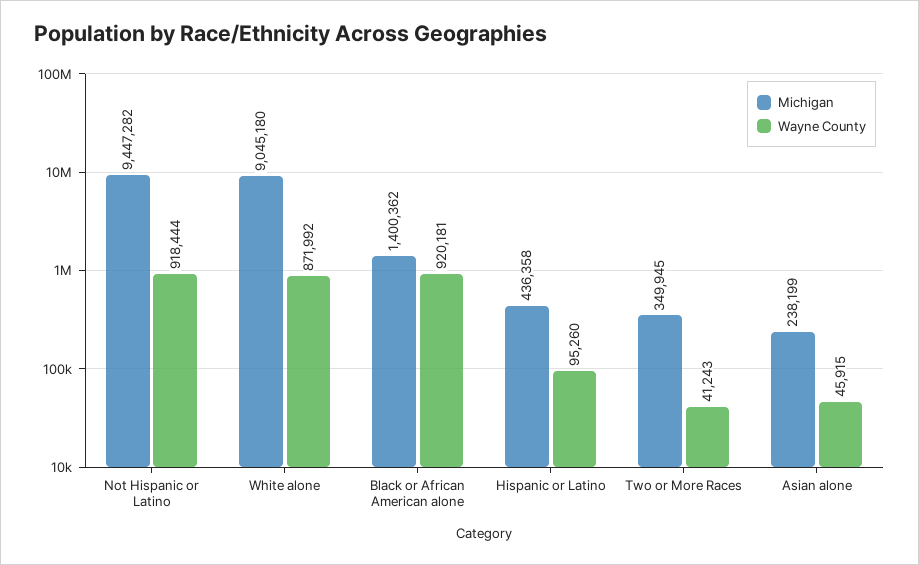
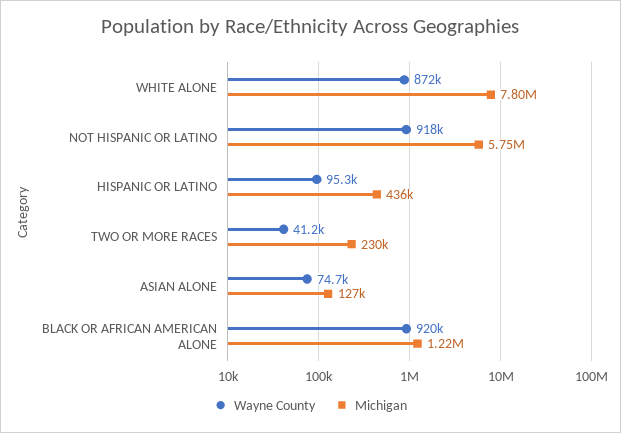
  {
    "Michigan": {
-     "Not Hispanic or Latino": 9447282,
+     "Not Hispanic or Latino": 5750000,
-     "White alone": 9045180,
+     "White alone": 7800000,
-     "Black or African American alone": 1400362,
+     "Black or African American alone": 1220000,
      "Hispanic or Latino": 436358,
-     "Two or More Races": 349945,
+     "Two or More Races": 230000,
-     "Asian alone": 238199
+     "Asian alone": 127000
    },
    "Wayne County": {
      "Not Hispanic or Latino": 918444,
      "White alone": 871992,
      "Black or African American alone": 920181,
      "Hispanic or Latino": 95260,
      "Two or More Races": 41243,
-     "Asian alone": 45915
+     "Asian alone": 74700
    }
  }

